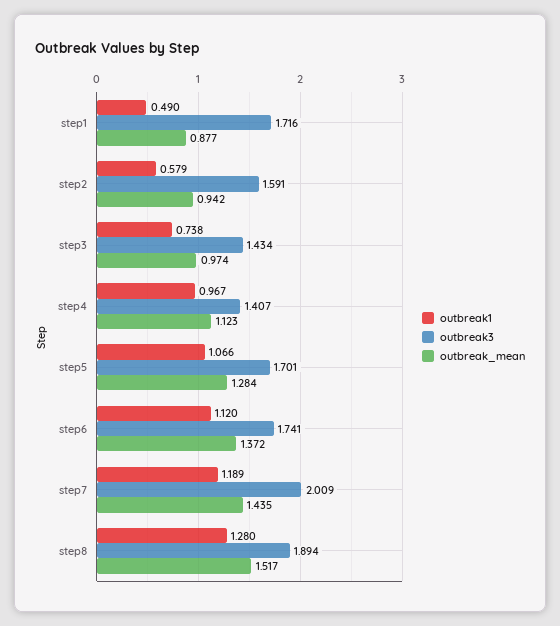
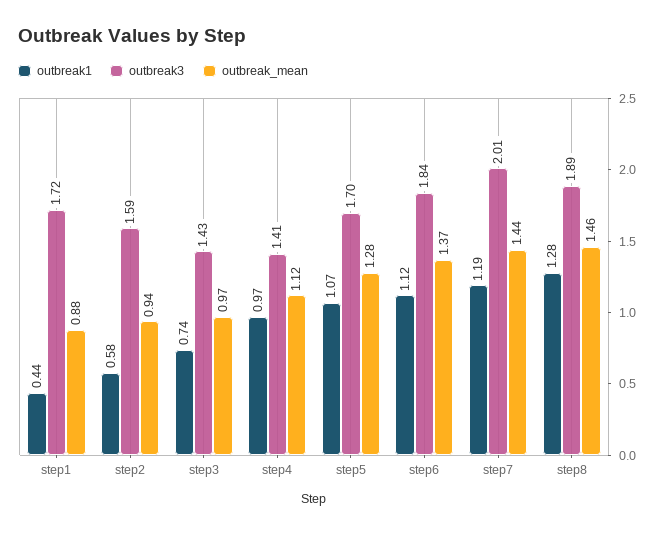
  {
    "outbreak1": {
-     "step1": 0.49,
+     "step1": 0.44,
      "step2": 0.579,
      "step3": 0.738,
      "step4": 0.967,
      "step5": 1.066,
      "step6": 1.12,
      "step7": 1.189,
      "step8": 1.28
    },
    "outbreak3": {
      "step1": 1.716,
      "step2": 1.591,
      "step3": 1.434,
      "step4": 1.407,
      "step5": 1.701,
-     "step6": 1.741,
+     "step6": 1.84,
      "step7": 2.009,
      "step8": 1.894
    },
    "outbreak_mean": {
      "step1": 0.877,
      "step2": 0.942,
      "step3": 0.974,
      "step4": 1.123,
      "step5": 1.284,
      "step6": 1.372,
      "step7": 1.435,
-     "step8": 1.517
+     "step8": 1.46
    }
  }

